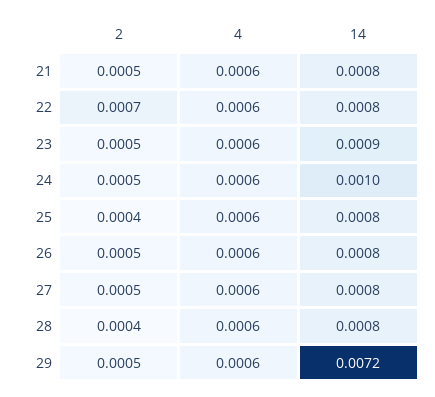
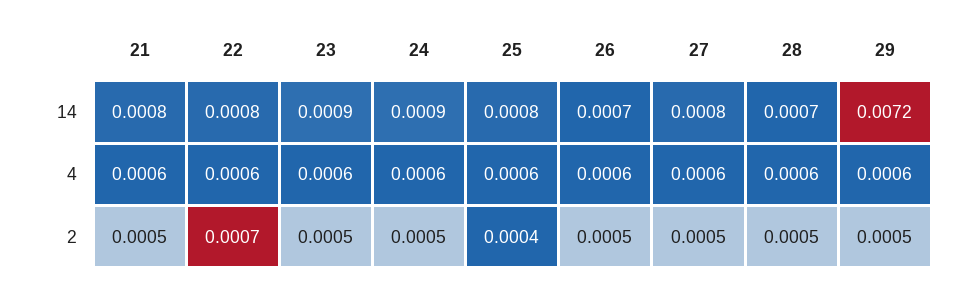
  {
    "2": {
      "21": 0.0005,
      "22": 0.0007,
      "23": 0.0005,
      "24": 0.0005,
      "25": 0.0004,
      "26": 0.0005,
      "27": 0.0005,
-     "28": 0.0004,
+     "28": 0.0005,
      "29": 0.0005
    },
    "4": {
      "21": 0.0006,
      "22": 0.0006,
      "23": 0.0006,
      "24": 0.0006,
      "25": 0.0006,
      "26": 0.0006,
      "27": 0.0006,
      "28": 0.0006,
      "29": 0.0006
    },
    "14": {
      "21": 0.0008,
      "22": 0.0008,
      "23": 0.0009,
-     "24": 0.001,
+     "24": 0.0009,
      "25": 0.0008,
-     "26": 0.0008,
+     "26": 0.0007,
      "27": 0.0008,
-     "28": 0.0008,
+     "28": 0.0007,
      "29": 0.0072
    }
  }

